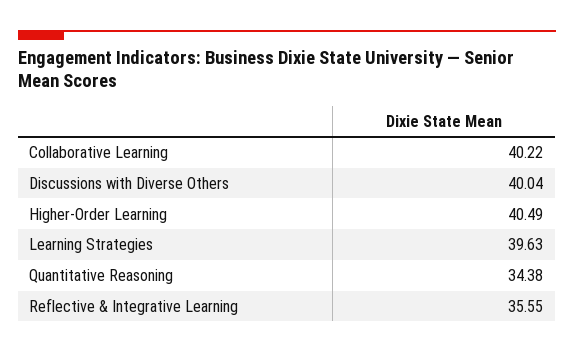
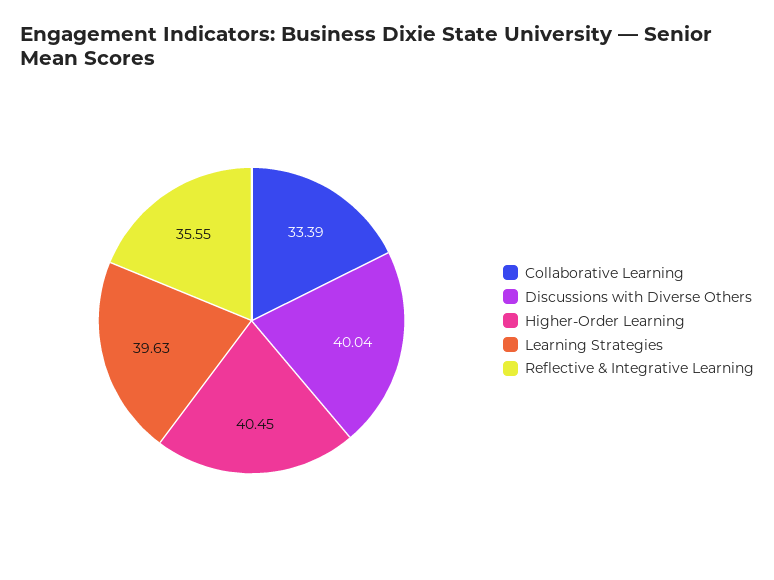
  {
-   "Collaborative Learning": 40.22,
+   "Collaborative Learning": 33.39,
    "Discussions with Diverse Others": 40.04,
-   "Higher-Order Learning": 40.49,
+   "Higher-Order Learning": 40.45,
    "Learning Strategies": 39.63,
-   "Quantitative Reasoning": 34.38,
    "Reflective & Integrative Learning": 35.55
  }

